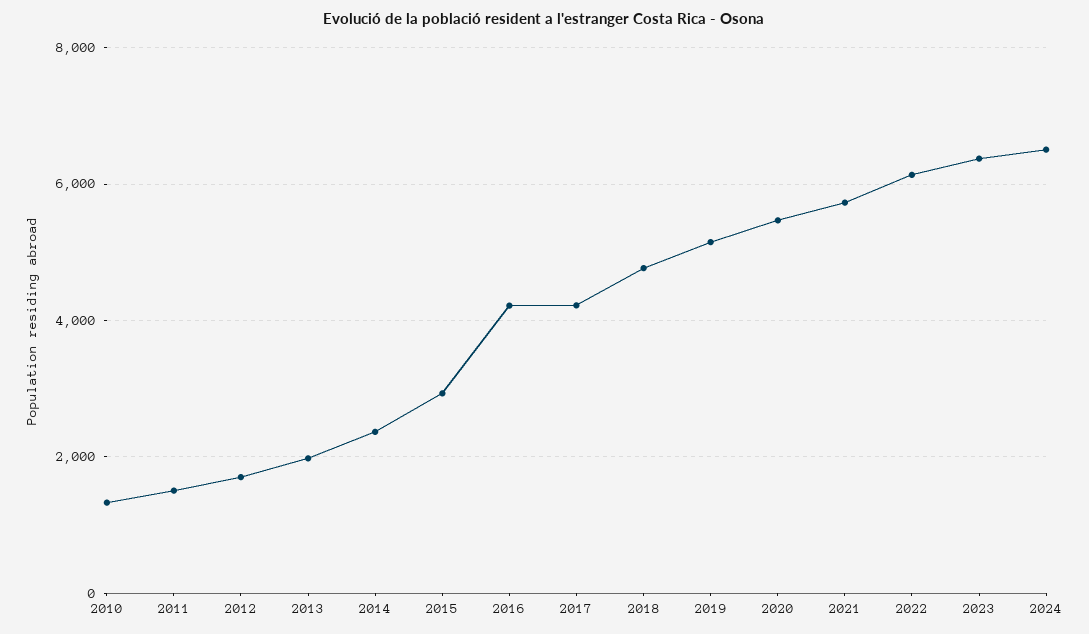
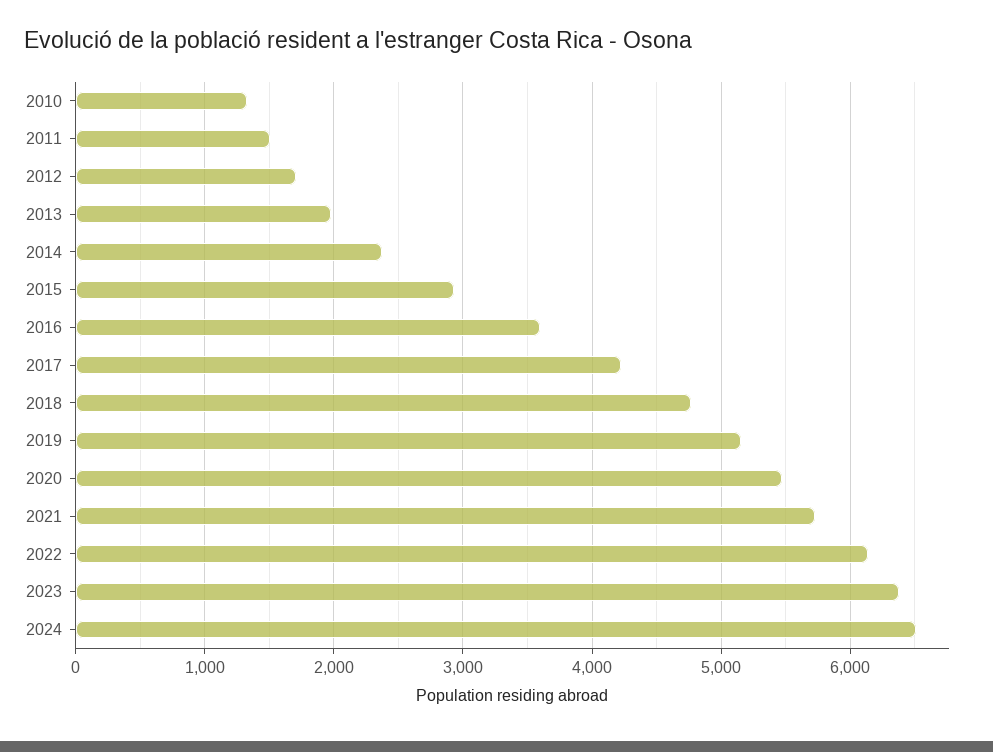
  {
    "2010": 1300,
    "2011": 1500,
    "2012": 1700,
    "2013": 2000,
    "2014": 2400,
    "2015": 2900,
-   "2016": 4200,
+   "2016": 3600,
    "2017": 4200,
    "2018": 4800,
    "2019": 5200,
    "2020": 5500,
    "2021": 5700,
    "2022": 6100,
    "2023": 6400,
    "2024": 6500
  }

